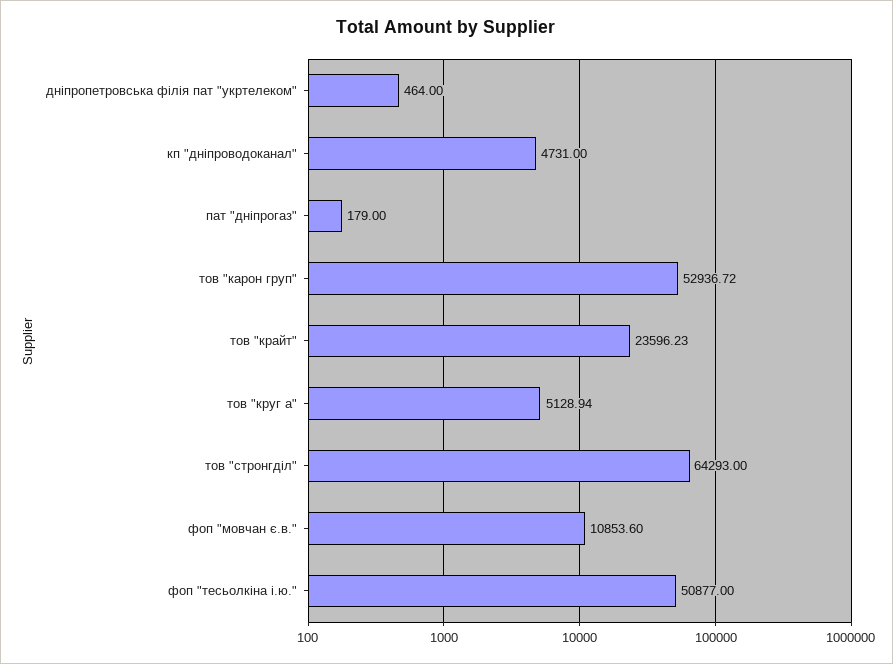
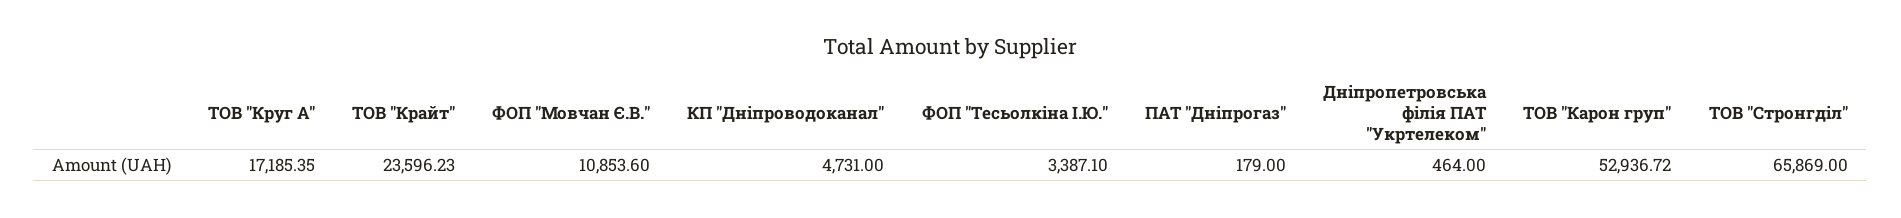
  {
    "дніпропетровська філія пат \"укртелеком\"": 464,
    "кп \"дніпроводоканал\"": 4731,
    "пат \"дніпрогаз\"": 179,
    "тов \"карон груп\"": 52936.72,
    "тов \"крайт\"": 23596.23,
-   "тов \"круг а\"": 5128.94,
+   "тов \"круг а\"": 17185.35,
-   "тов \"стронгділ\"": 64293,
+   "тов \"стронгділ\"": 65869,
    "фоп \"мовчан є.в.\"": 10853.6,
-   "фоп \"тесьолкіна і.ю.\"": 50877
+   "фоп \"тесьолкіна і.ю.\"": 3387.1
  }

